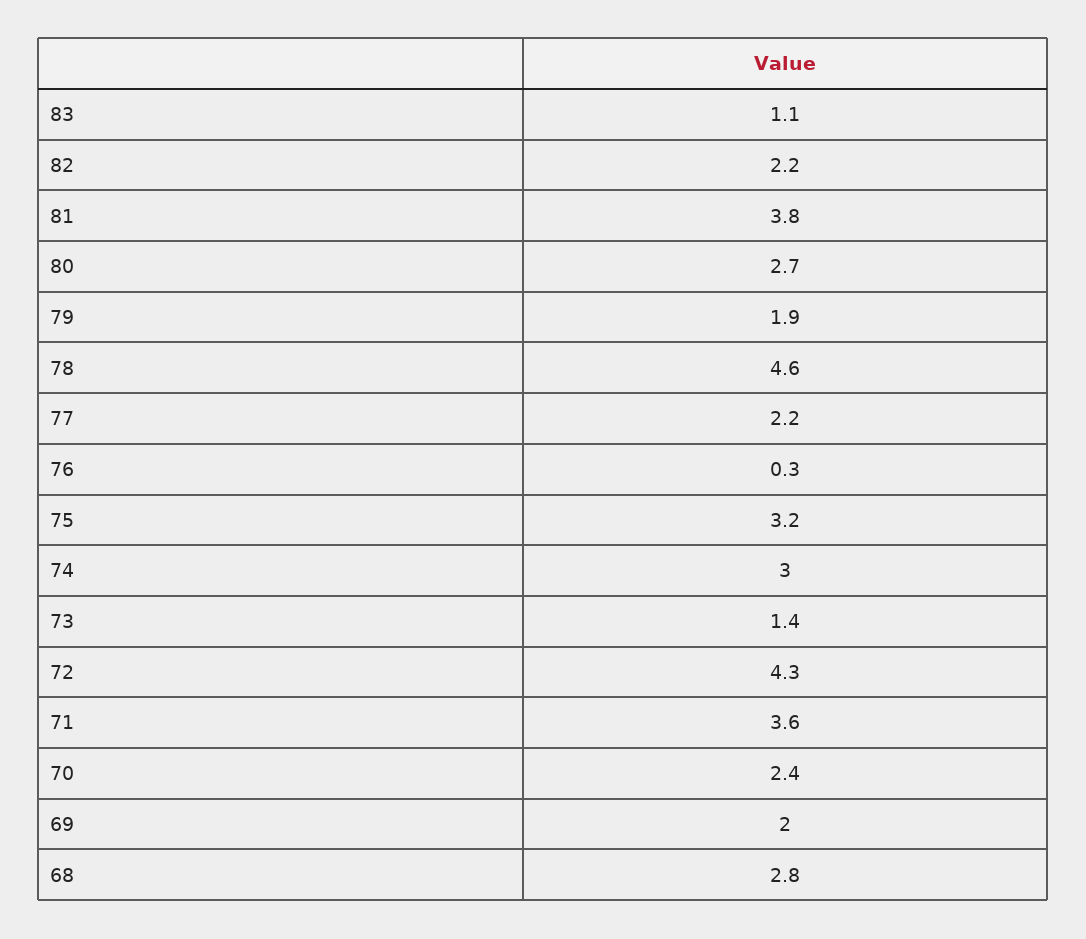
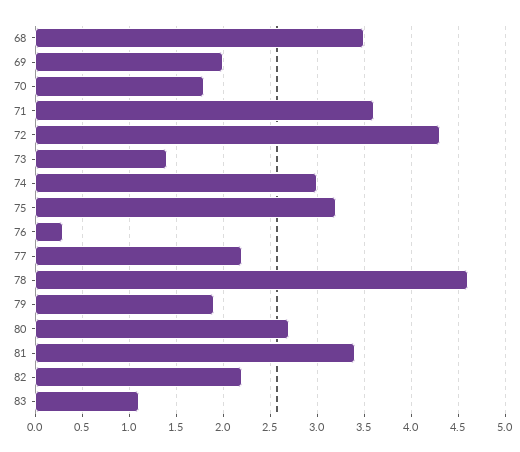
  {
    "83": 1.1,
    "82": 2.2,
-   "81": 3.8,
+   "81": 3.4,
    "80": 2.7,
    "79": 1.9,
    "78": 4.6,
    "77": 2.2,
    "76": 0.3,
    "75": 3.2,
    "74": 3,
    "73": 1.4,
    "72": 4.3,
    "71": 3.6,
-   "70": 2.4,
+   "70": 1.8,
    "69": 2,
-   "68": 2.8
+   "68": 3.5
  }

